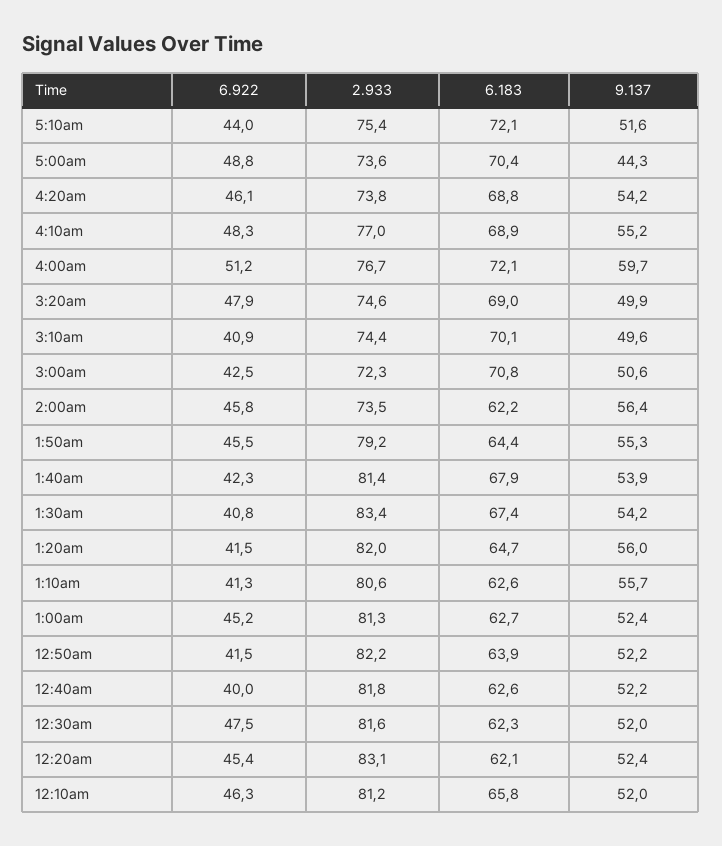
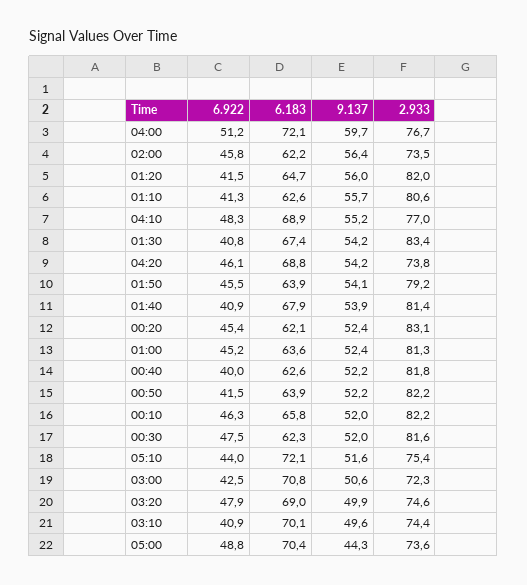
  {
    "6.922": {
      "5:10am": 44,
      "5:00am": 48.8,
      "4:20am": 46.1,
      "4:10am": 48.3,
      "4:00am": 51.2,
      "3:20am": 47.9,
      "3:10am": 40.9,
      "3:00am": 42.5,
      "2:00am": 45.8,
      "1:50am": 45.5,
-     "1:40am": 42.3,
+     "1:40am": 40.9,
      "1:30am": 40.8,
      "1:20am": 41.5,
      "1:10am": 41.3,
      "1:00am": 45.2,
      "12:50am": 41.5,
      "12:40am": 40,
      "12:30am": 47.5,
      "12:20am": 45.4,
      "12:10am": 46.3
    },
    "2.933": {
      "5:10am": 75.4,
      "5:00am": 73.6,
      "4:20am": 73.8,
      "4:10am": 77,
      "4:00am": 76.7,
      "3:20am": 74.6,
      "3:10am": 74.4,
      "3:00am": 72.3,
      "2:00am": 73.5,
      "1:50am": 79.2,
      "1:40am": 81.4,
      "1:30am": 83.4,
      "1:20am": 82,
      "1:10am": 80.6,
      "1:00am": 81.3,
      "12:50am": 82.2,
      "12:40am": 81.8,
      "12:30am": 81.6,
      "12:20am": 83.1,
-     "12:10am": 81.2
+     "12:10am": 82.2
    },
    "6.183": {
      "5:10am": 72.1,
      "5:00am": 70.4,
      "4:20am": 68.8,
      "4:10am": 68.9,
      "4:00am": 72.1,
      "3:20am": 69,
      "3:10am": 70.1,
      "3:00am": 70.8,
      "2:00am": 62.2,
-     "1:50am": 64.4,
+     "1:50am": 63.9,
      "1:40am": 67.9,
      "1:30am": 67.4,
      "1:20am": 64.7,
      "1:10am": 62.6,
-     "1:00am": 62.7,
+     "1:00am": 63.6,
      "12:50am": 63.9,
      "12:40am": 62.6,
      "12:30am": 62.3,
      "12:20am": 62.1,
      "12:10am": 65.8
    },
    "9.137": {
      "5:10am": 51.6,
      "5:00am": 44.3,
      "4:20am": 54.2,
      "4:10am": 55.2,
      "4:00am": 59.7,
      "3:20am": 49.9,
      "3:10am": 49.6,
      "3:00am": 50.6,
      "2:00am": 56.4,
-     "1:50am": 55.3,
+     "1:50am": 54.1,
      "1:40am": 53.9,
      "1:30am": 54.2,
      "1:20am": 56,
      "1:10am": 55.7,
      "1:00am": 52.4,
      "12:50am": 52.2,
      "12:40am": 52.2,
      "12:30am": 52,
      "12:20am": 52.4,
      "12:10am": 52
    }
  }

